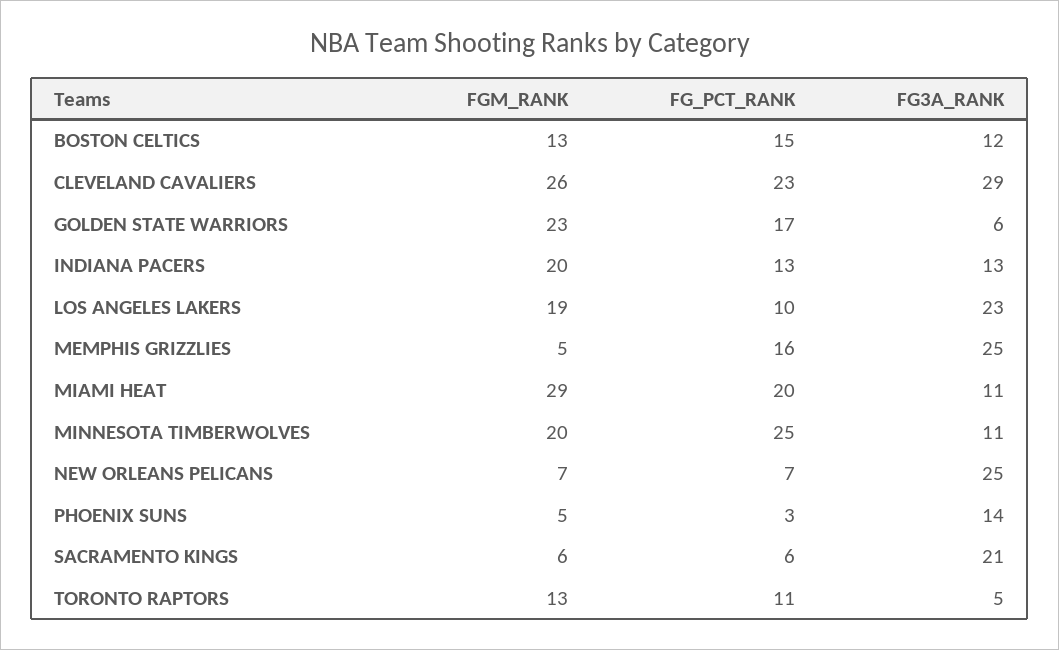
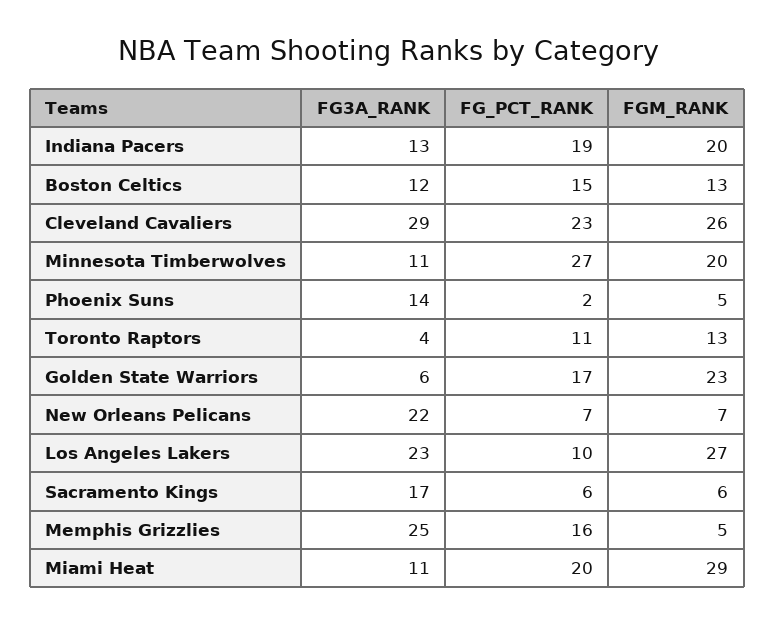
  {
    "FGM_RANK": {
      "BOSTON CELTICS": 13,
      "CLEVELAND CAVALIERS": 26,
      "GOLDEN STATE WARRIORS": 23,
      "INDIANA PACERS": 20,
-     "LOS ANGELES LAKERS": 19,
+     "LOS ANGELES LAKERS": 27,
      "MEMPHIS GRIZZLIES": 5,
      "MIAMI HEAT": 29,
      "MINNESOTA TIMBERWOLVES": 20,
      "NEW ORLEANS PELICANS": 7,
      "PHOENIX SUNS": 5,
      "SACRAMENTO KINGS": 6,
      "TORONTO RAPTORS": 13
    },
    "FG_PCT_RANK": {
      "BOSTON CELTICS": 15,
      "CLEVELAND CAVALIERS": 23,
      "GOLDEN STATE WARRIORS": 17,
-     "INDIANA PACERS": 13,
+     "INDIANA PACERS": 19,
      "LOS ANGELES LAKERS": 10,
      "MEMPHIS GRIZZLIES": 16,
      "MIAMI HEAT": 20,
-     "MINNESOTA TIMBERWOLVES": 25,
+     "MINNESOTA TIMBERWOLVES": 27,
      "NEW ORLEANS PELICANS": 7,
-     "PHOENIX SUNS": 3,
+     "PHOENIX SUNS": 2,
      "SACRAMENTO KINGS": 6,
      "TORONTO RAPTORS": 11
    },
    "FG3A_RANK": {
      "BOSTON CELTICS": 12,
      "CLEVELAND CAVALIERS": 29,
      "GOLDEN STATE WARRIORS": 6,
      "INDIANA PACERS": 13,
      "LOS ANGELES LAKERS": 23,
      "MEMPHIS GRIZZLIES": 25,
      "MIAMI HEAT": 11,
      "MINNESOTA TIMBERWOLVES": 11,
-     "NEW ORLEANS PELICANS": 25,
+     "NEW ORLEANS PELICANS": 22,
      "PHOENIX SUNS": 14,
-     "SACRAMENTO KINGS": 21,
+     "SACRAMENTO KINGS": 17,
-     "TORONTO RAPTORS": 5
+     "TORONTO RAPTORS": 4
    }
  }

